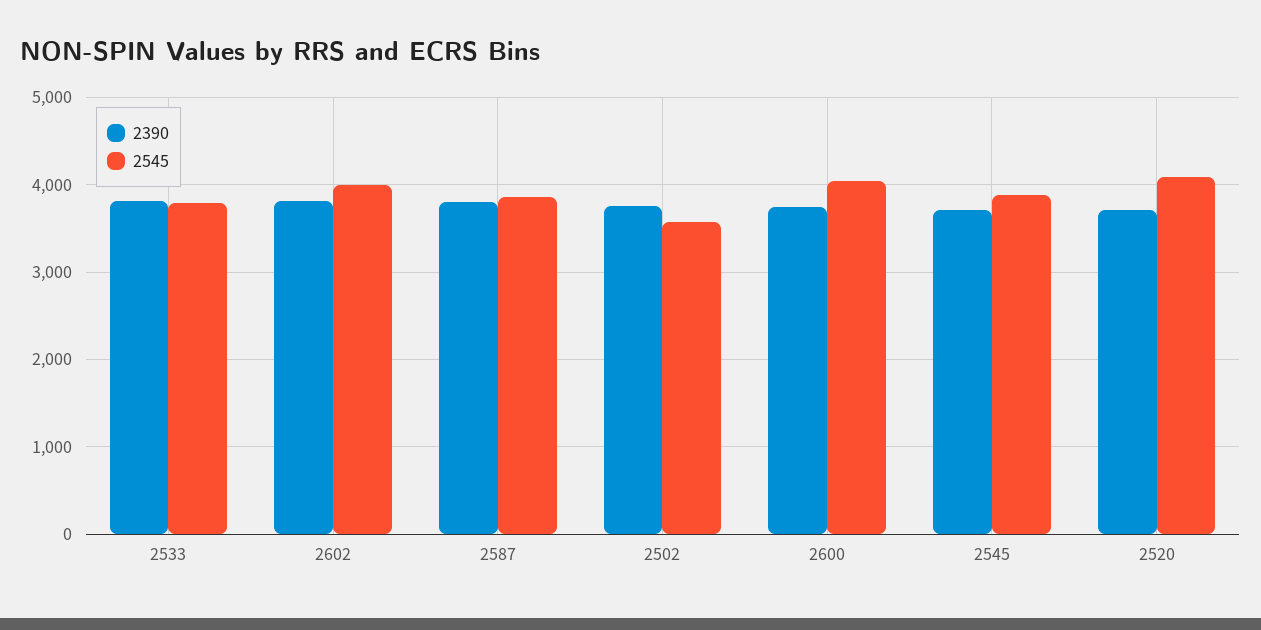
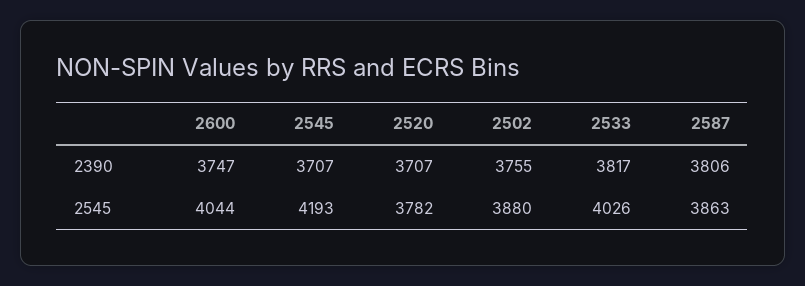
  {
    "2390": {
      "2533": 3817,
-     "2602": 3800,
      "2587": 3806,
      "2502": 3755,
      "2600": 3747,
      "2545": 3707,
      "2520": 3707
    },
    "2545": {
-     "2533": 3800,
+     "2533": 4026,
-     "2602": 4000,
      "2587": 3863,
-     "2502": 3600,
+     "2502": 3880,
      "2600": 4044,
-     "2545": 3900,
+     "2545": 4193,
-     "2520": 4100
+     "2520": 3782
    }
  }

